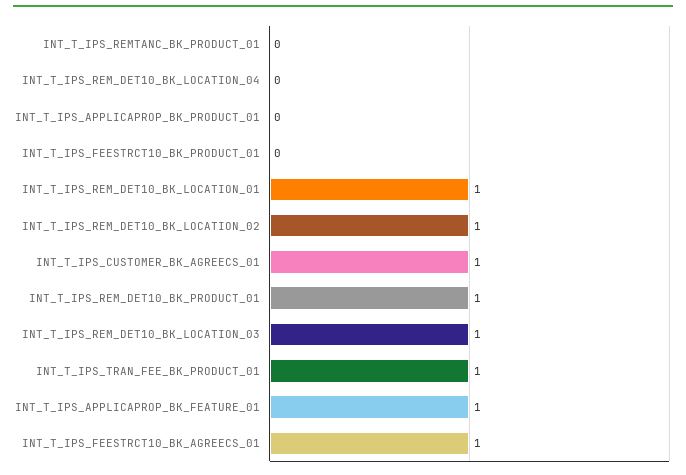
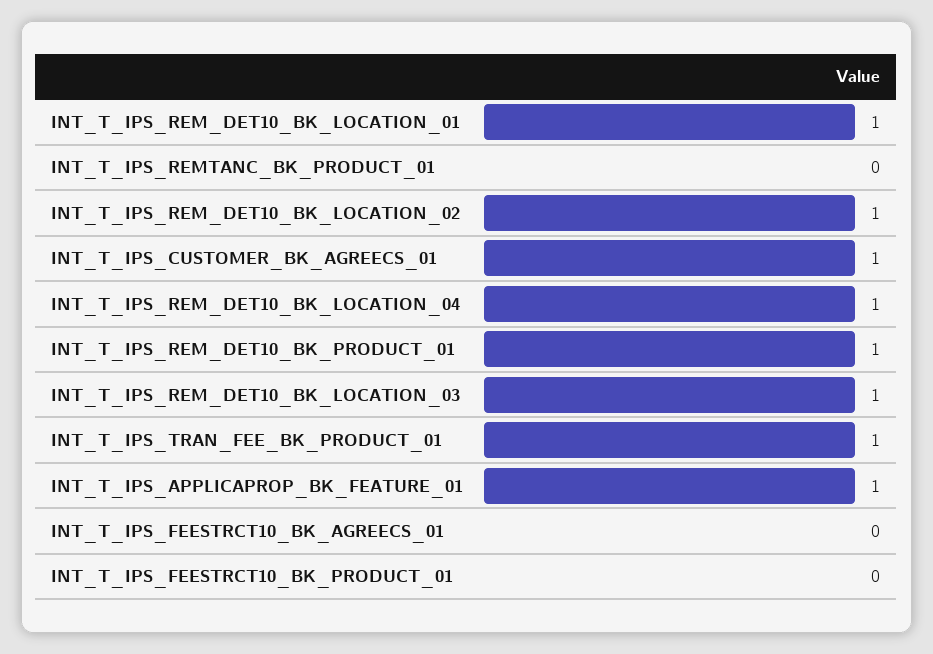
  {
    "INT_T_IPS_REMTANC_BK_PRODUCT_01": 0,
-   "INT_T_IPS_REM_DET10_BK_LOCATION_04": 0,
+   "INT_T_IPS_REM_DET10_BK_LOCATION_04": 1,
-   "INT_T_IPS_APPLICAPROP_BK_PRODUCT_01": 0,
    "INT_T_IPS_FEESTRCT10_BK_PRODUCT_01": 0,
    "INT_T_IPS_REM_DET10_BK_LOCATION_01": 1,
    "INT_T_IPS_REM_DET10_BK_LOCATION_02": 1,
    "INT_T_IPS_CUSTOMER_BK_AGREECS_01": 1,
    "INT_T_IPS_REM_DET10_BK_PRODUCT_01": 1,
    "INT_T_IPS_REM_DET10_BK_LOCATION_03": 1,
    "INT_T_IPS_TRAN_FEE_BK_PRODUCT_01": 1,
    "INT_T_IPS_APPLICAPROP_BK_FEATURE_01": 1,
-   "INT_T_IPS_FEESTRCT10_BK_AGREECS_01": 1
+   "INT_T_IPS_FEESTRCT10_BK_AGREECS_01": 0
  }

